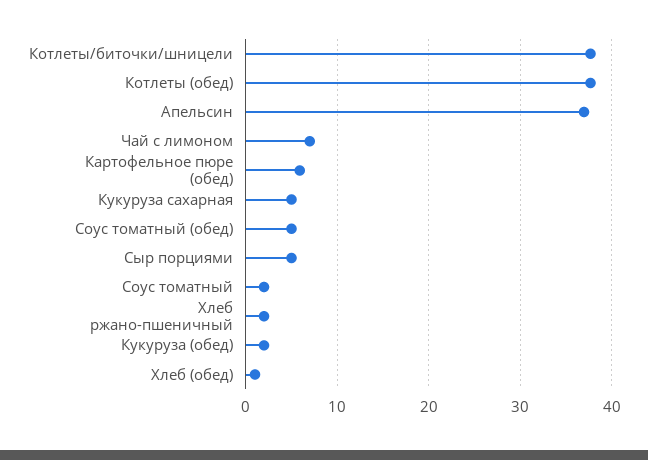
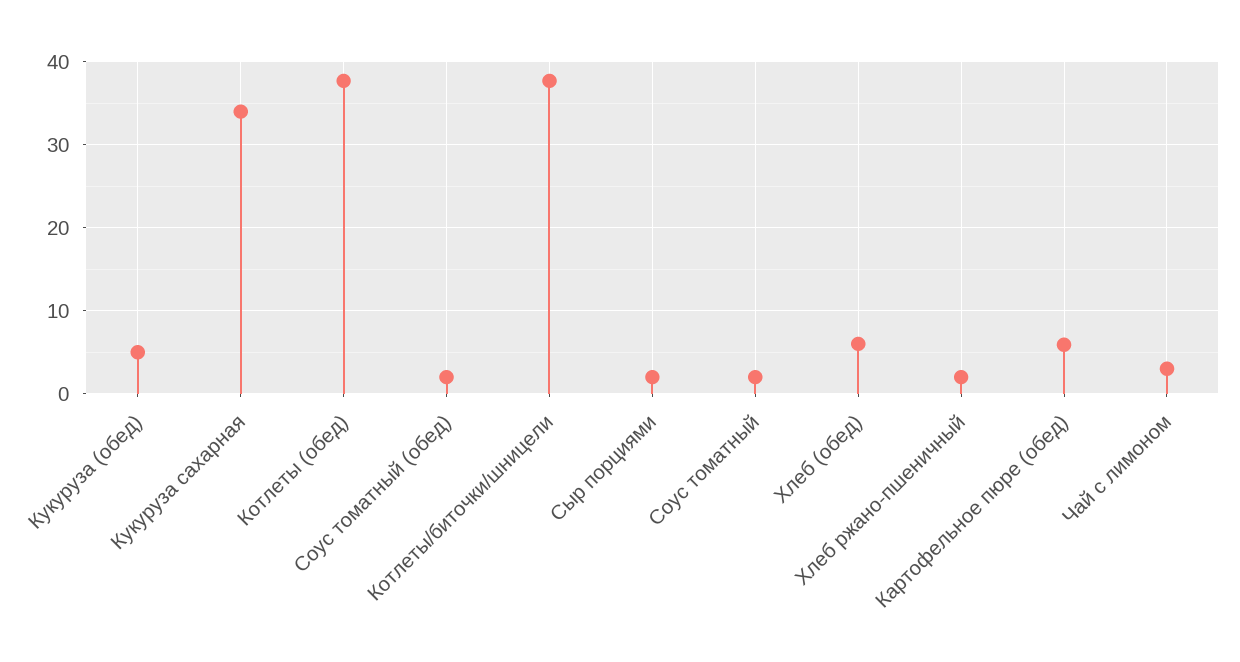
  {
    "Котлеты/биточки/шницели": 38,
    "Котлеты (обед)": 38,
-   "Апельсин": 37,
-   "Чай с лимоном": 7,
+   "Чай с лимоном": 3,
    "Картофельное пюре (обед)": 6,
-   "Кукуруза сахарная": 5,
+   "Кукуруза сахарная": 34,
-   "Соус томатный (обед)": 5,
+   "Соус томатный (обед)": 2,
-   "Сыр порциями": 5,
+   "Сыр порциями": 2,
    "Соус томатный": 2,
    "Хлеб ржано-пшеничный": 2,
-   "Кукуруза (обед)": 2,
+   "Кукуруза (обед)": 5,
-   "Хлеб (обед)": 1
+   "Хлеб (обед)": 6
  }

